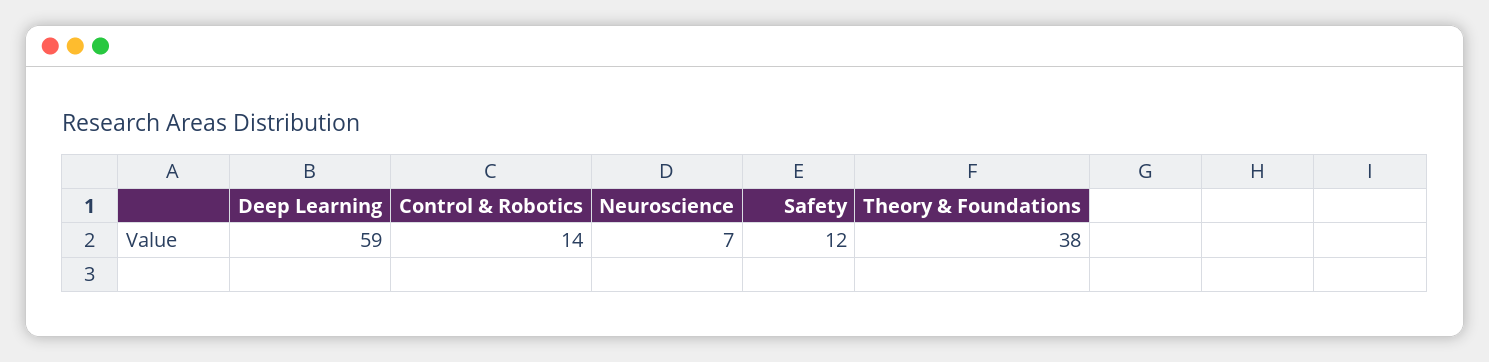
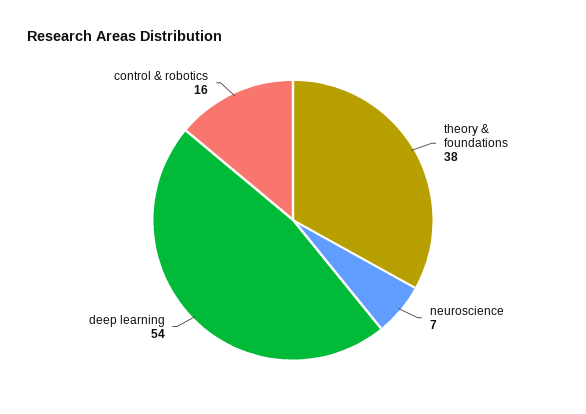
  {
-   "Deep Learning": 59,
+   "Deep Learning": 54,
-   "Control & Robotics": 14,
+   "Control & Robotics": 16,
    "Neuroscience": 7,
-   "Safety": 12,
    "Theory & Foundations": 38
  }

